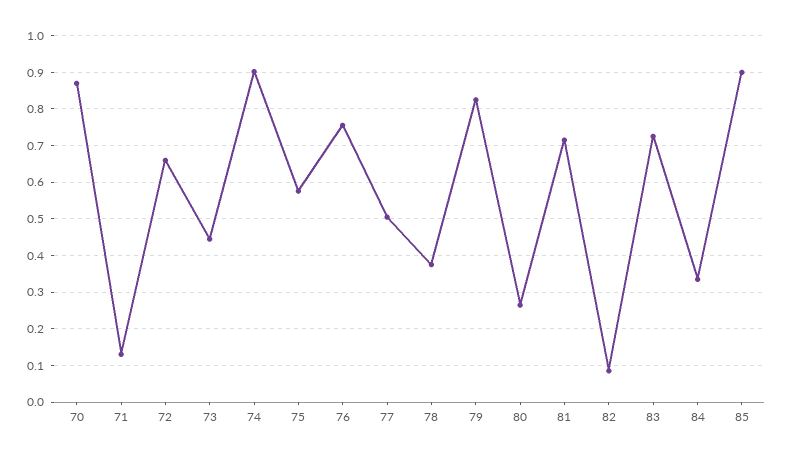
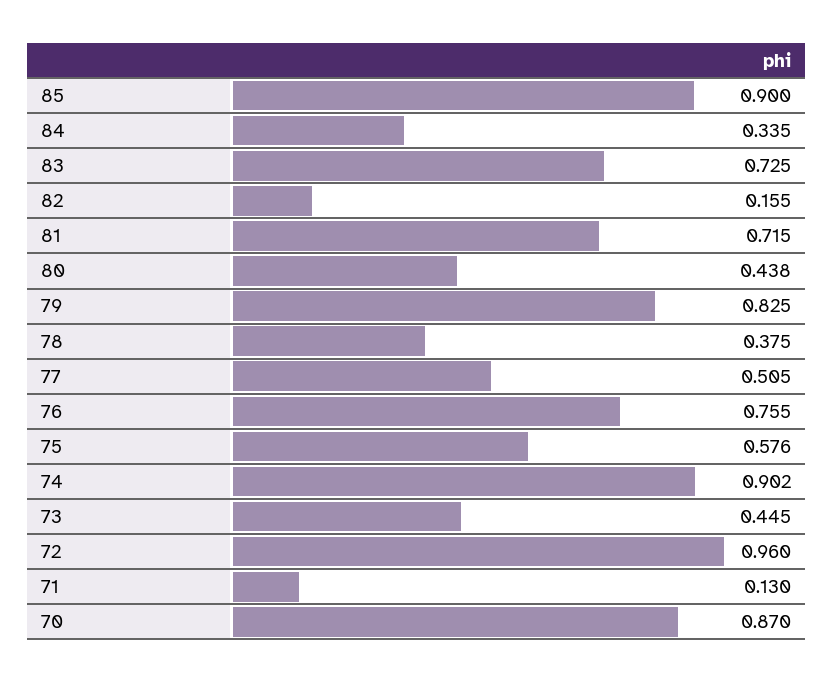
  {
    "70": 0.87,
    "71": 0.13,
-   "72": 0.66,
+   "72": 0.96,
    "73": 0.445,
    "74": 0.902,
    "75": 0.576,
    "76": 0.755,
    "77": 0.505,
    "78": 0.375,
    "79": 0.825,
-   "80": 0.26,
+   "80": 0.438,
    "81": 0.715,
-   "82": 0.08,
+   "82": 0.155,
    "83": 0.725,
    "84": 0.335,
    "85": 0.9
  }

